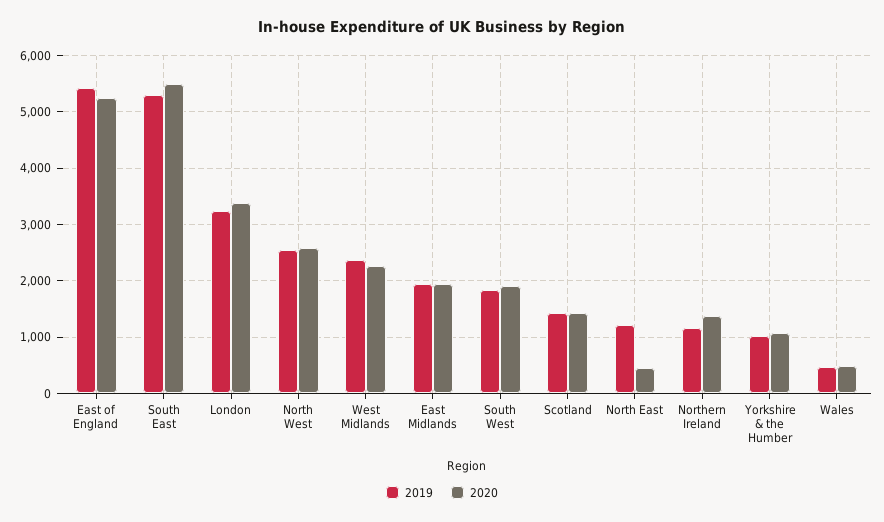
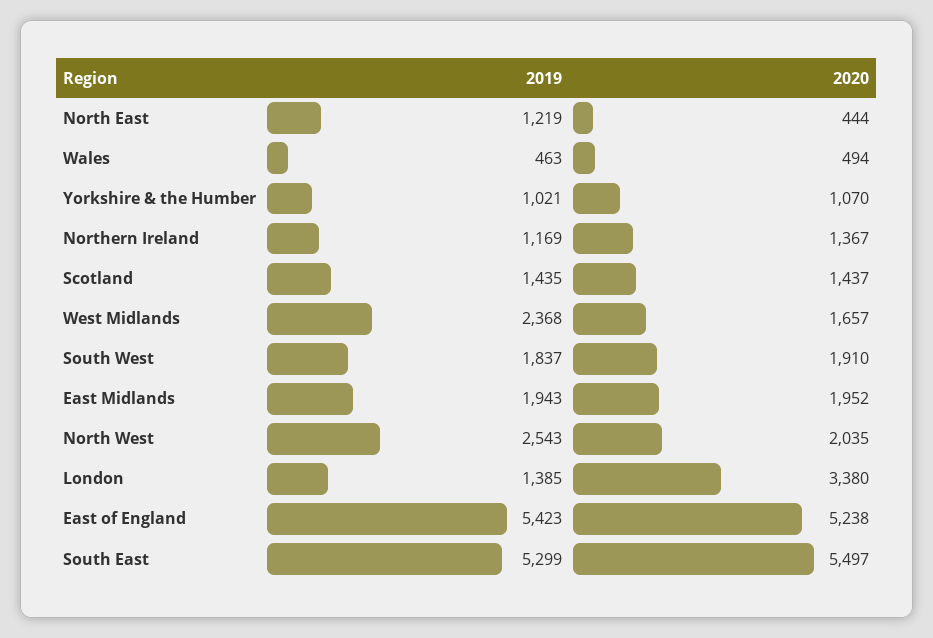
  {
    "2019": {
      "East of England": 5423,
      "South East": 5299,
-     "London": 3200,
+     "London": 1385,
      "North West": 2543,
      "West Midlands": 2368,
      "East Midlands": 1943,
      "South West": 1837,
      "Scotland": 1435,
      "North East": 1219,
      "Northern Ireland": 1169,
      "Yorkshire & the Humber": 1021,
      "Wales": 463
    },
    "2020": {
      "East of England": 5238,
      "South East": 5497,
      "London": 3380,
-     "North West": 2600,
+     "North West": 2035,
-     "West Midlands": 2200,
+     "West Midlands": 1657,
      "East Midlands": 1952,
      "South West": 1910,
      "Scotland": 1437,
      "North East": 444,
      "Northern Ireland": 1367,
      "Yorkshire & the Humber": 1070,
      "Wales": 494
    }
  }

